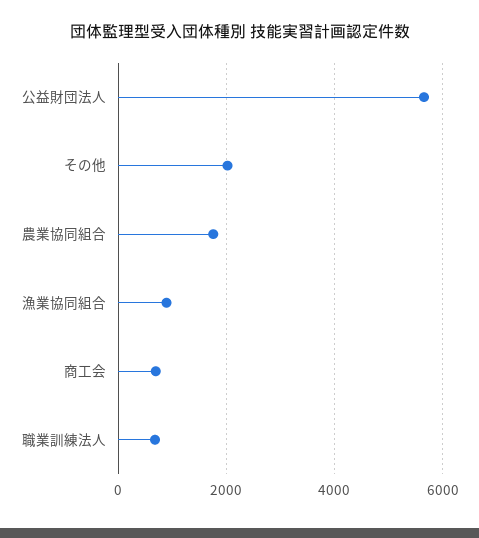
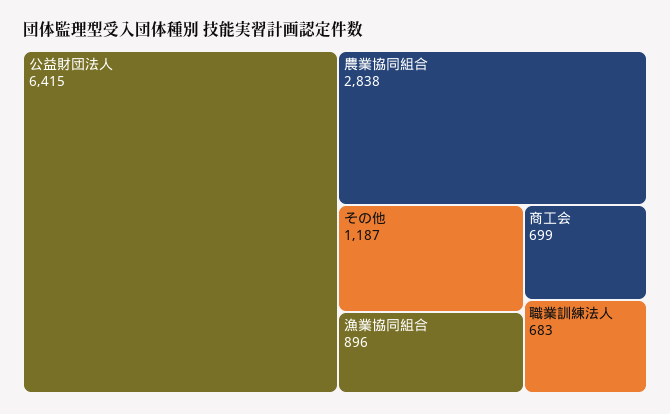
  {
-   "公益財団法人": 5600,
+   "公益財団法人": 6415,
-   "その他": 2000,
+   "その他": 1187,
-   "農業協同組合": 1800,
+   "農業協同組合": 2838,
    "漁業協同組合": 896,
    "商工会": 699,
    "職業訓練法人": 683
  }

